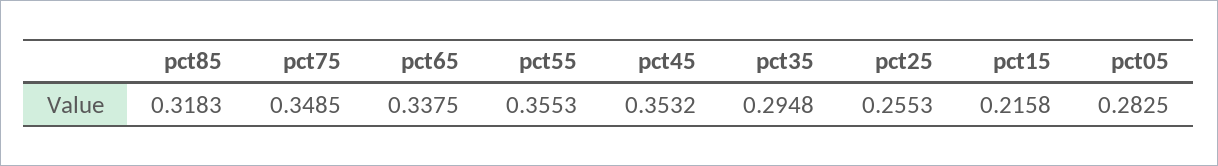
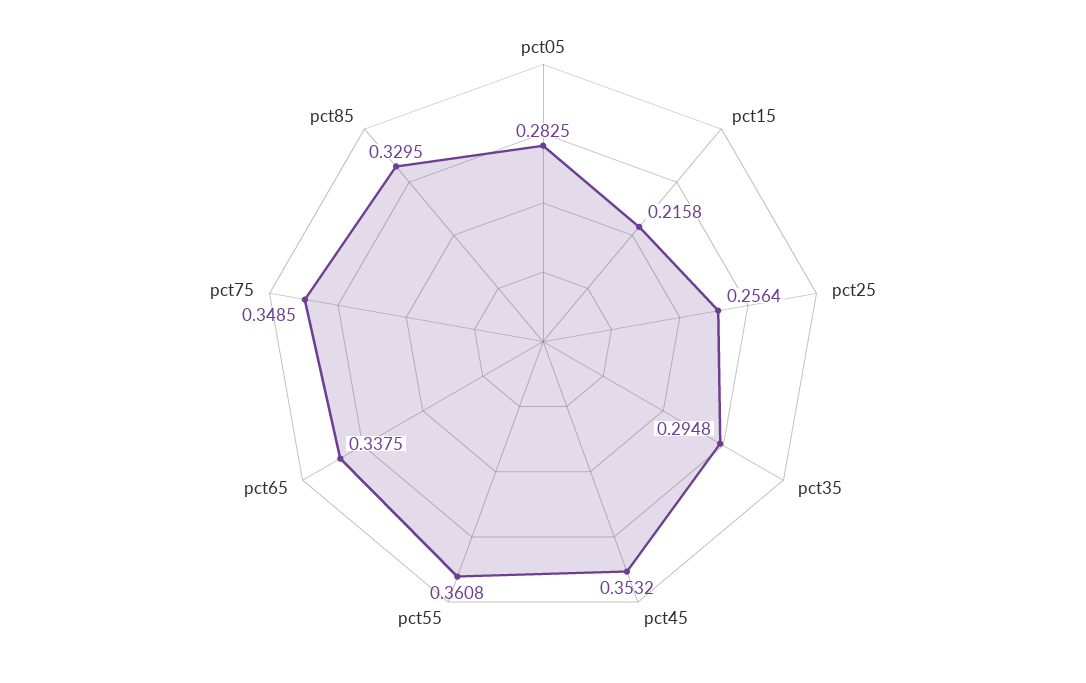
  {
-   "pct85": 0.3183,
+   "pct85": 0.3295,
    "pct75": 0.3485,
    "pct65": 0.3375,
-   "pct55": 0.3553,
+   "pct55": 0.3608,
    "pct45": 0.3532,
    "pct35": 0.2948,
-   "pct25": 0.2553,
+   "pct25": 0.2564,
    "pct15": 0.2158,
    "pct05": 0.2825
  }

